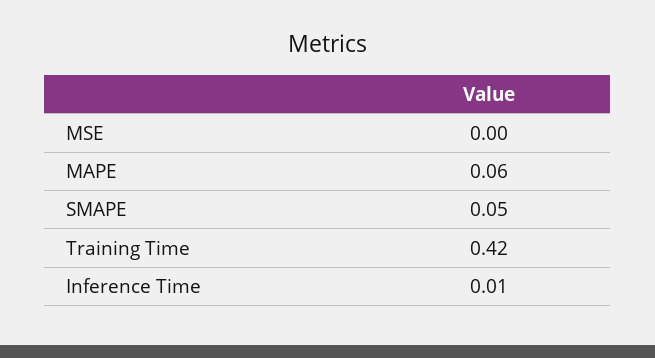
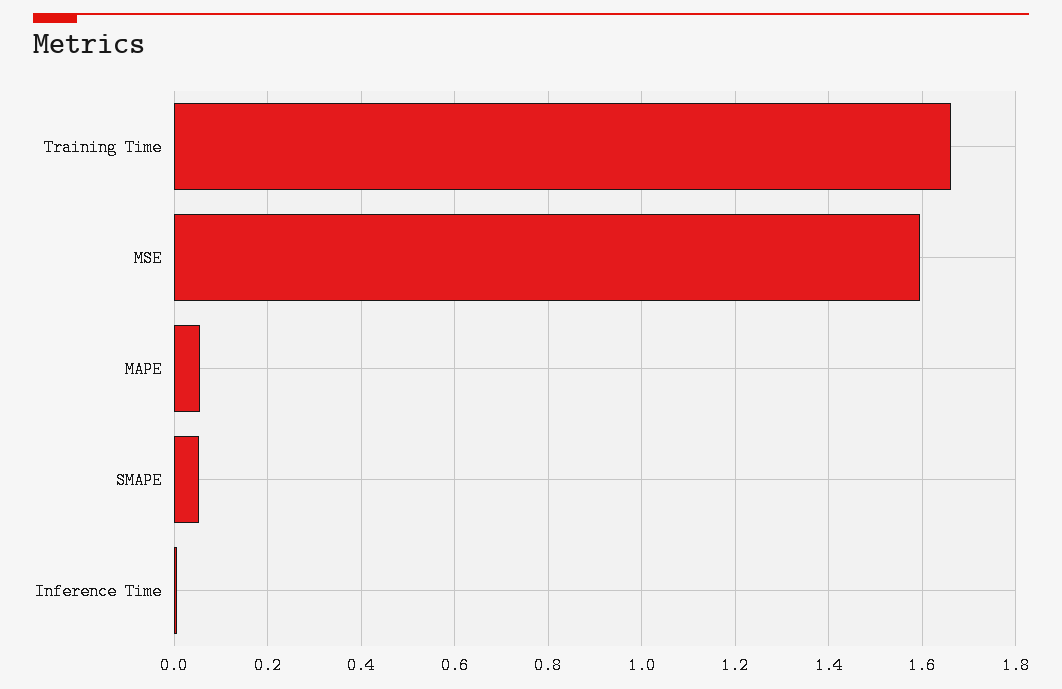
  {
-   "MSE": 0,
+   "MSE": 1.6,
    "MAPE": 0.06,
    "SMAPE": 0.05,
-   "Training Time": 0.42,
+   "Training Time": 1.66,
    "Inference Time": 0.01
  }

